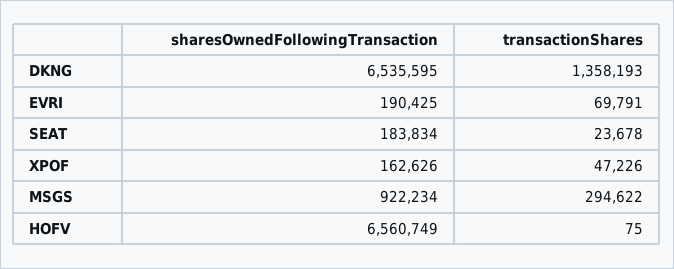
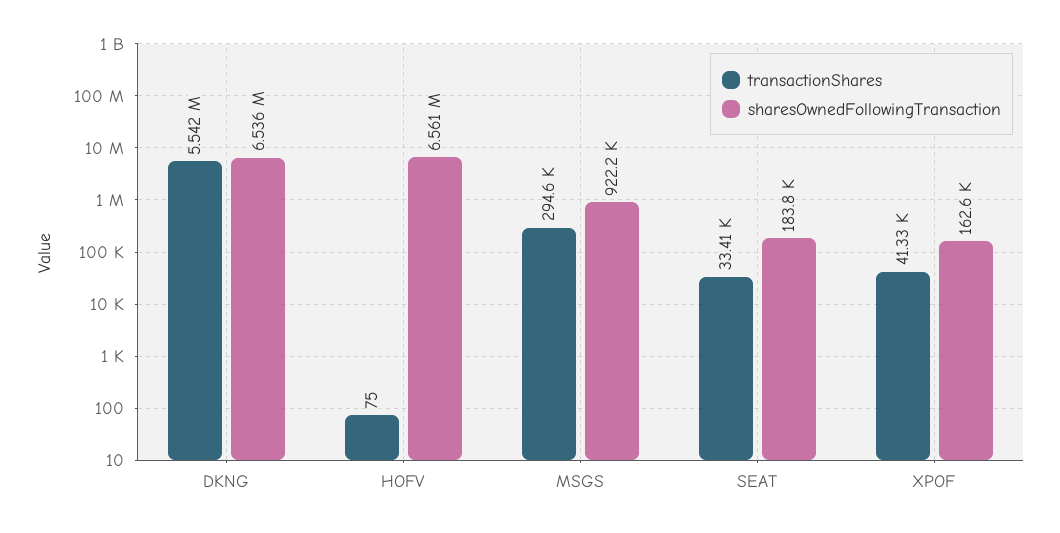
  {
    "sharesOwnedFollowingTransaction": {
      "DKNG": 6535595,
-     "EVRI": 190425,
      "SEAT": 183834,
      "XPOF": 162626,
      "MSGS": 922234,
      "HOFV": 6560749
    },
    "transactionShares": {
-     "DKNG": 1358193,
+     "DKNG": 5542000,
-     "EVRI": 69791,
-     "SEAT": 23678,
+     "SEAT": 33410,
-     "XPOF": 47226,
+     "XPOF": 41330,
      "MSGS": 294622,
      "HOFV": 75
    }
  }

